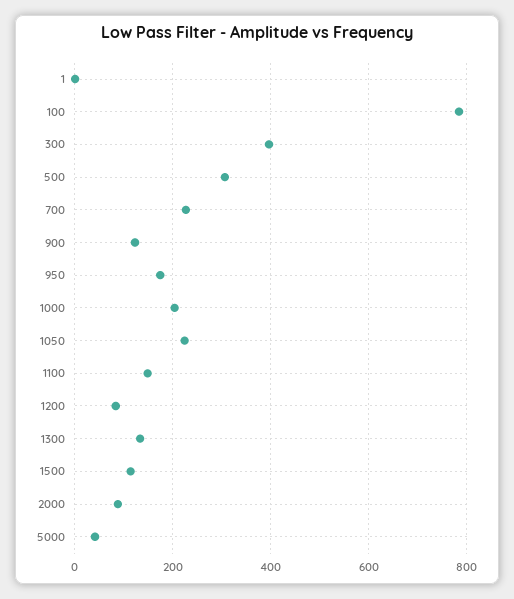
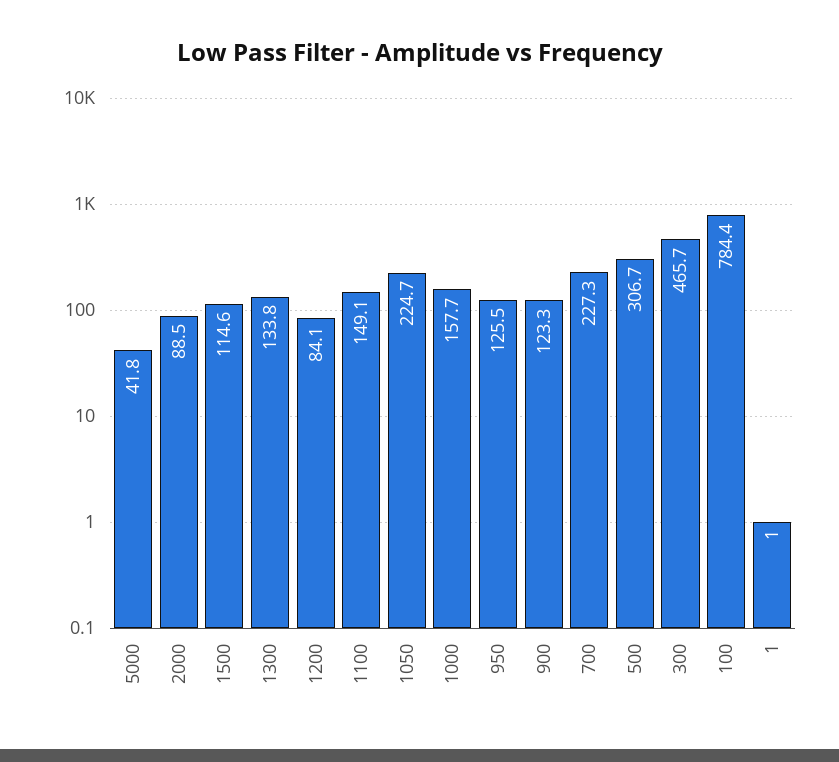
  {
    "1": 1,
    "100": 784.4,
-   "300": 400,
+   "300": 465.7,
    "500": 306.7,
    "700": 227.3,
    "900": 123.3,
-   "950": 180,
+   "950": 125.5,
-   "1000": 200,
+   "1000": 157.7,
    "1050": 224.7,
    "1100": 149.1,
    "1200": 84.1,
    "1300": 133.8,
    "1500": 114.6,
    "2000": 88.5,
    "5000": 41.8
  }

